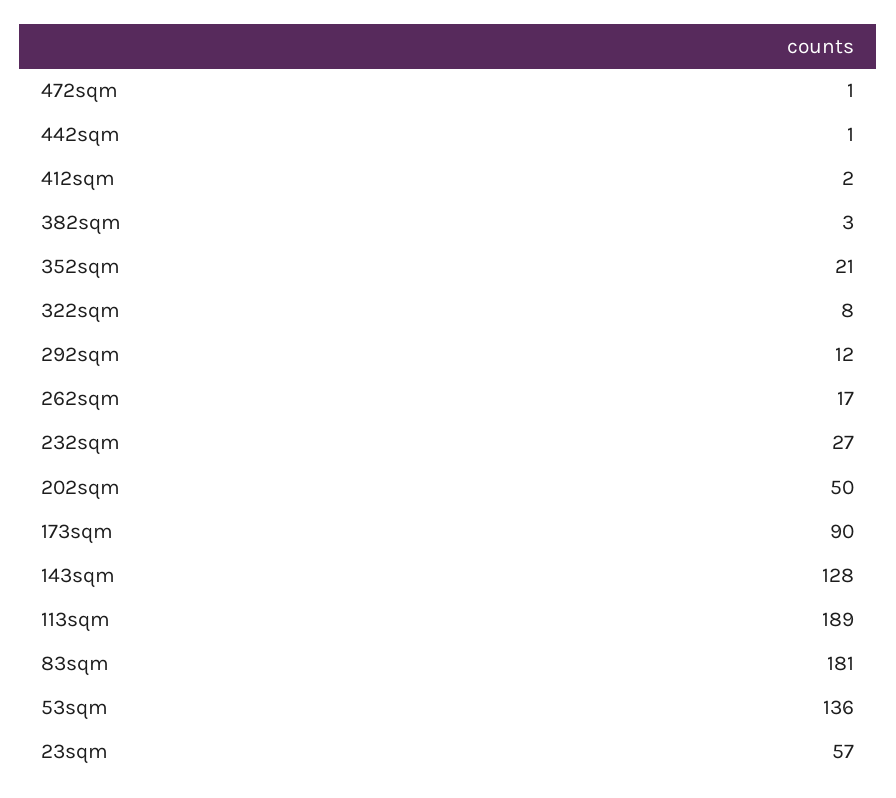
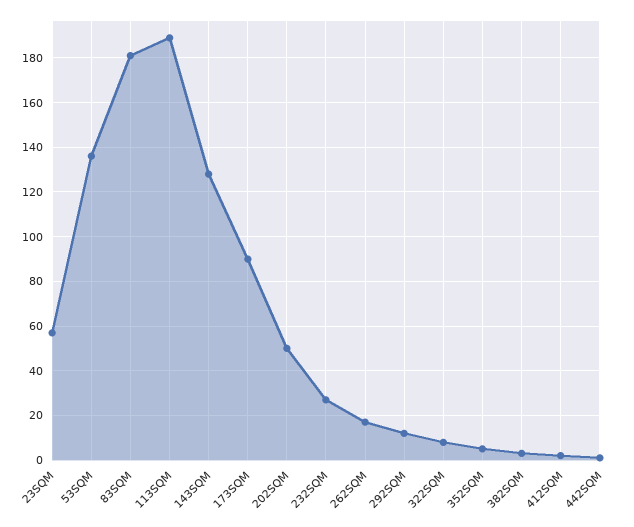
  {
-   "472sqm": 1,
    "442sqm": 1,
    "412sqm": 2,
    "382sqm": 3,
-   "352sqm": 21,
+   "352sqm": 5,
    "322sqm": 8,
    "292sqm": 12,
    "262sqm": 17,
    "232sqm": 27,
    "202sqm": 50,
    "173sqm": 90,
    "143sqm": 128,
    "113sqm": 189,
    "83sqm": 181,
    "53sqm": 136,
    "23sqm": 57
  }

